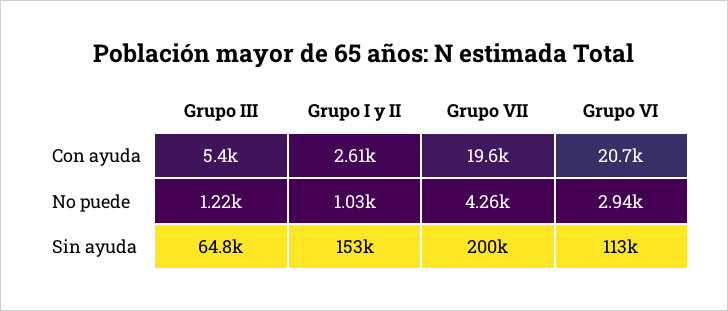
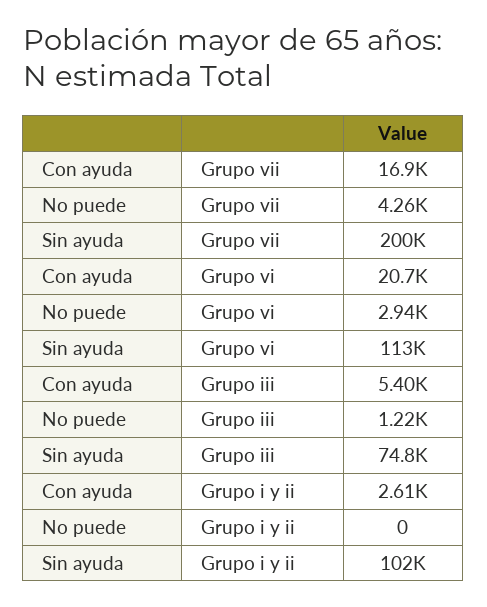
  {
    "Grupo III": {
      "Con ayuda": 5400,
      "No puede": 1220,
-     "Sin ayuda": 64800
+     "Sin ayuda": 74800
    },
    "Grupo I y II": {
      "Con ayuda": 2610,
-     "No puede": 1030,
+     "No puede": 0,
-     "Sin ayuda": 153000
+     "Sin ayuda": 102000
    },
    "Grupo VII": {
-     "Con ayuda": 19600,
+     "Con ayuda": 16900,
      "No puede": 4260,
      "Sin ayuda": 200000
    },
    "Grupo VI": {
      "Con ayuda": 20700,
      "No puede": 2940,
      "Sin ayuda": 113000
    }
  }

